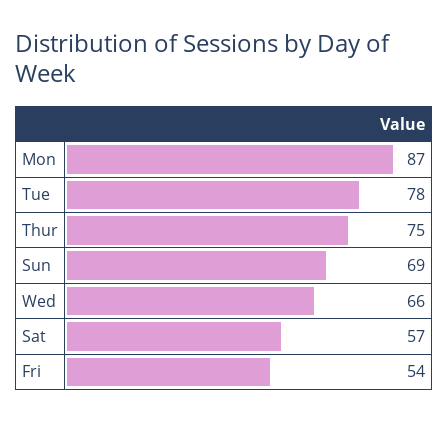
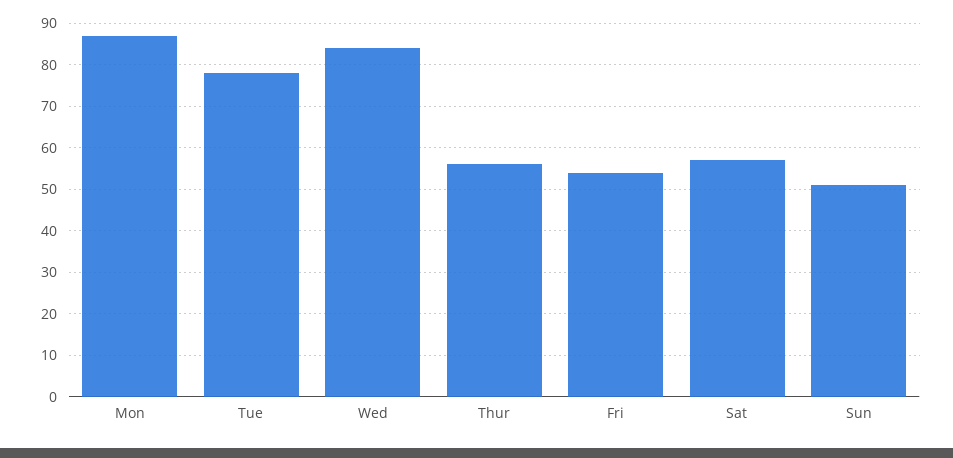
  {
    "Mon": 87,
    "Tue": 78,
-   "Thur": 75,
+   "Thur": 55,
-   "Sun": 69,
+   "Sun": 50,
-   "Wed": 66,
+   "Wed": 85,
    "Sat": 57,
    "Fri": 54
  }

